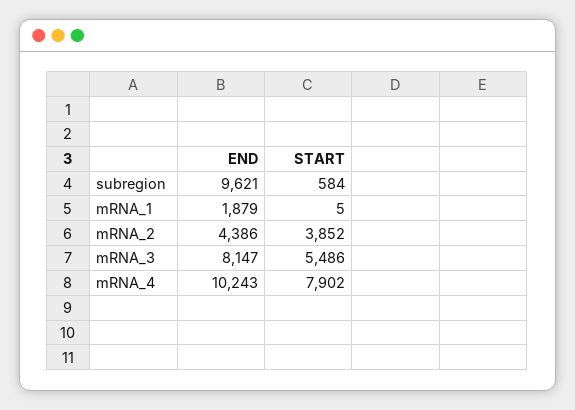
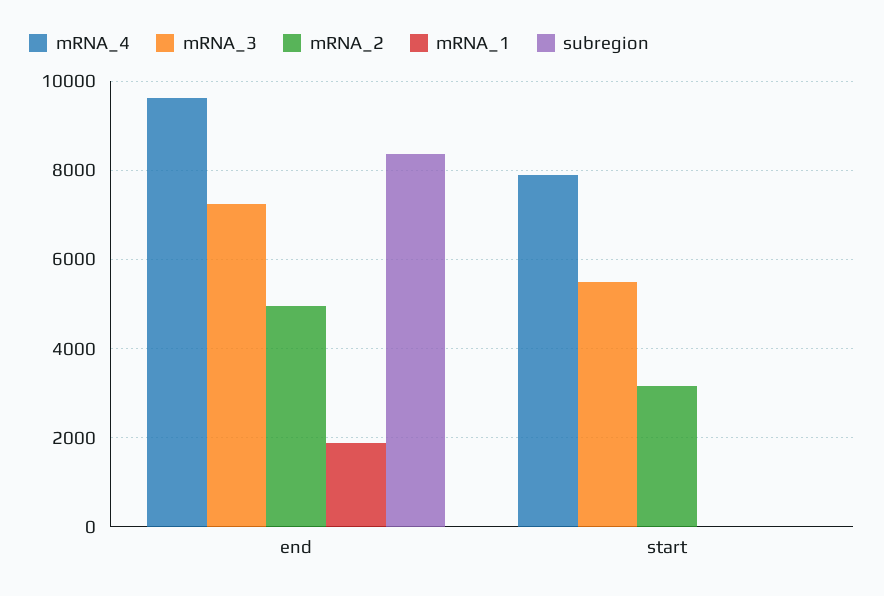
  {
    "subregion": {
-     "END": 9621,
+     "END": 8400,
-     "START": 584
+     "START": 0
    },
    "mRNA_1": {
      "END": 1879,
      "START": 5
    },
    "mRNA_2": {
-     "END": 4386,
+     "END": 5000,
-     "START": 3852
+     "START": 3200
    },
    "mRNA_3": {
-     "END": 8147,
+     "END": 7200,
      "START": 5486
    },
    "mRNA_4": {
-     "END": 10243,
+     "END": 9600,
      "START": 7902
    }
  }

